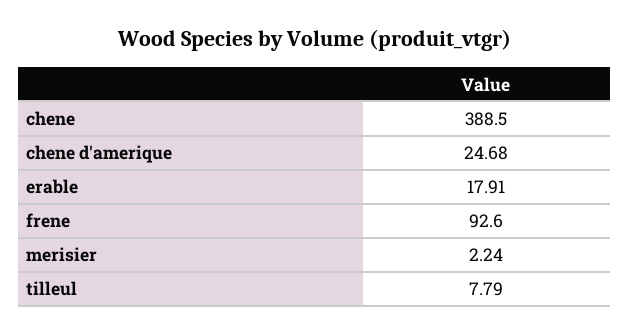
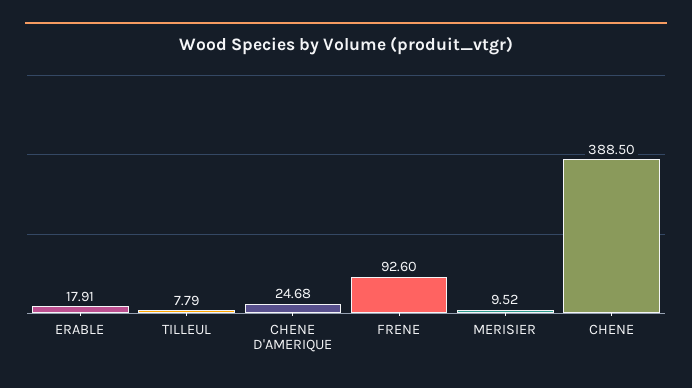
  {
    "chene": 388.5,
    "chene d'amerique": 24.68,
    "erable": 17.91,
    "frene": 92.6,
-   "merisier": 2.24,
+   "merisier": 9.52,
    "tilleul": 7.79
  }

